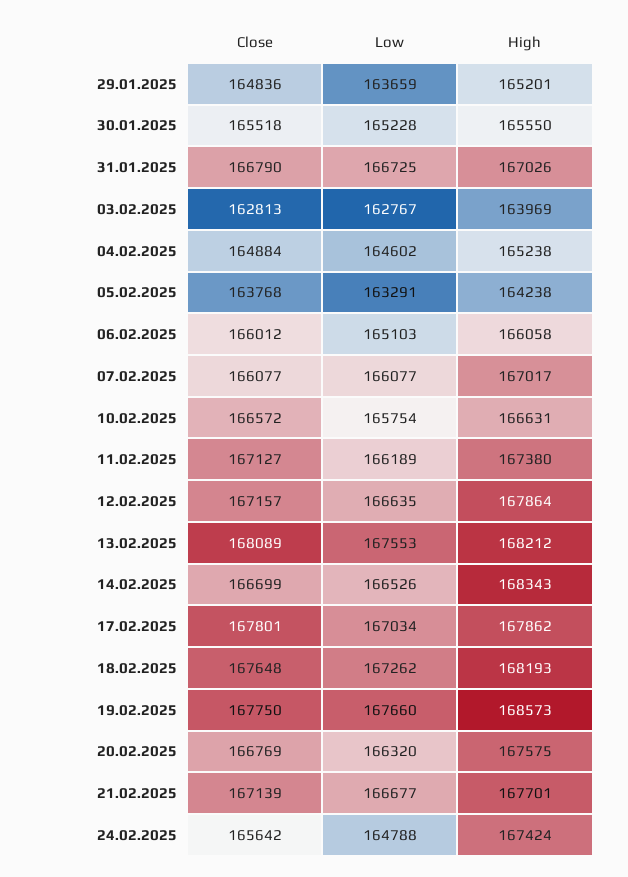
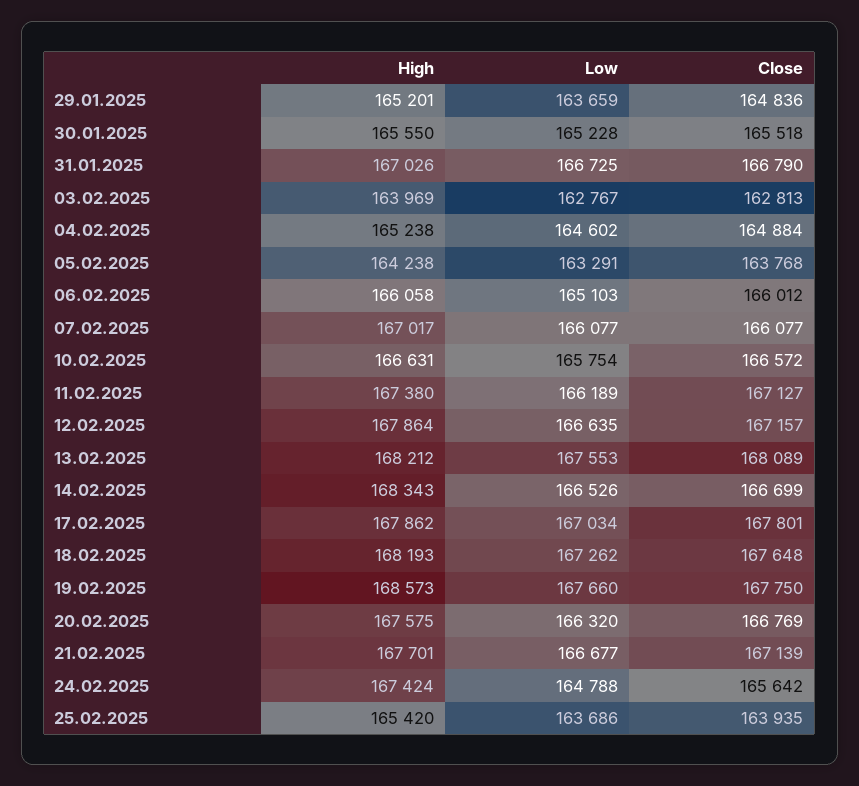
  {
    "Close": {
      "29.01.2025": 164836,
      "30.01.2025": 165518,
      "31.01.2025": 166790,
      "03.02.2025": 162813,
      "04.02.2025": 164884,
      "05.02.2025": 163768,
      "06.02.2025": 166012,
      "07.02.2025": 166077,
      "10.02.2025": 166572,
      "11.02.2025": 167127,
      "12.02.2025": 167157,
      "13.02.2025": 168089,
      "14.02.2025": 166699,
      "17.02.2025": 167801,
      "18.02.2025": 167648,
      "19.02.2025": 167750,
      "20.02.2025": 166769,
      "21.02.2025": 167139,
-     "24.02.2025": 165642
+     "24.02.2025": 165642,
+     "25.02.2025": 163935
    },
    "Low": {
      "29.01.2025": 163659,
      "30.01.2025": 165228,
      "31.01.2025": 166725,
      "03.02.2025": 162767,
      "04.02.2025": 164602,
      "05.02.2025": 163291,
      "06.02.2025": 165103,
      "07.02.2025": 166077,
      "10.02.2025": 165754,
      "11.02.2025": 166189,
      "12.02.2025": 166635,
      "13.02.2025": 167553,
      "14.02.2025": 166526,
      "17.02.2025": 167034,
      "18.02.2025": 167262,
      "19.02.2025": 167660,
      "20.02.2025": 166320,
      "21.02.2025": 166677,
-     "24.02.2025": 164788
+     "24.02.2025": 164788,
+     "25.02.2025": 163686
    },
    "High": {
      "29.01.2025": 165201,
      "30.01.2025": 165550,
      "31.01.2025": 167026,
      "03.02.2025": 163969,
      "04.02.2025": 165238,
      "05.02.2025": 164238,
      "06.02.2025": 166058,
      "07.02.2025": 167017,
      "10.02.2025": 166631,
      "11.02.2025": 167380,
      "12.02.2025": 167864,
      "13.02.2025": 168212,
      "14.02.2025": 168343,
      "17.02.2025": 167862,
      "18.02.2025": 168193,
      "19.02.2025": 168573,
      "20.02.2025": 167575,
      "21.02.2025": 167701,
-     "24.02.2025": 167424
+     "24.02.2025": 167424,
+     "25.02.2025": 165420
    }
  }

